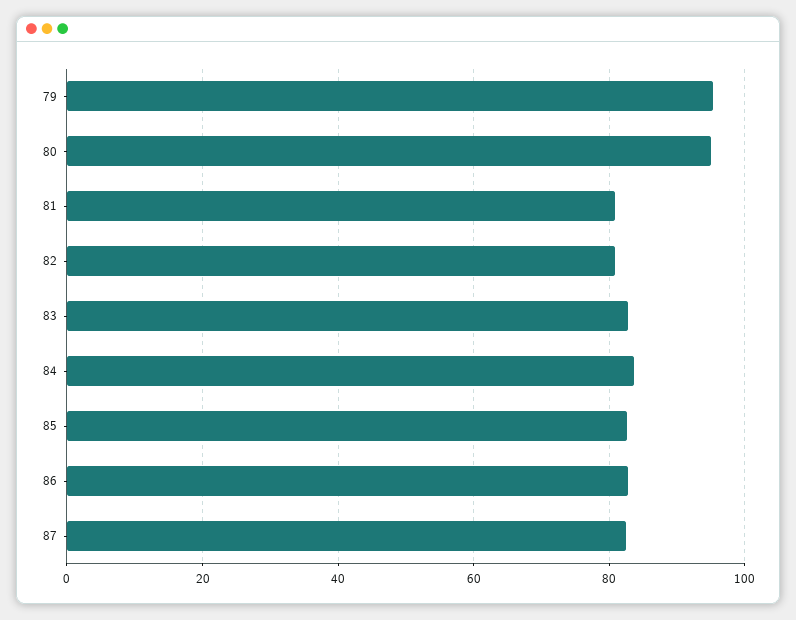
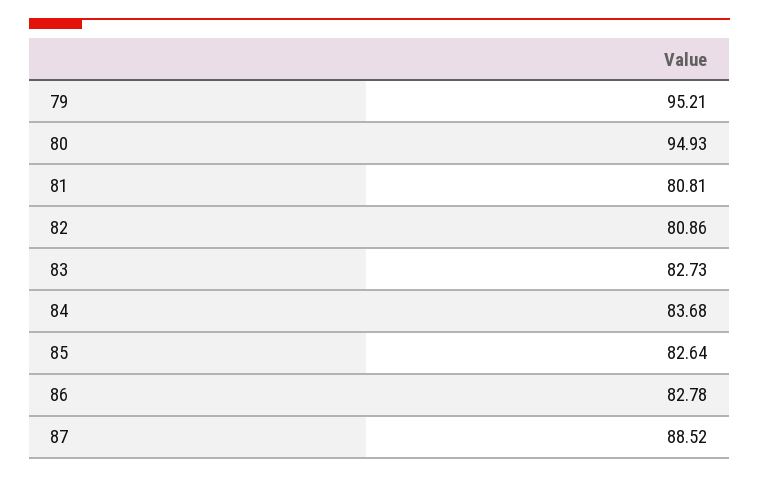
  {
    "79": 95.21,
    "80": 94.93,
    "81": 80.81,
    "82": 80.86,
    "83": 82.73,
    "84": 83.68,
    "85": 82.64,
    "86": 82.78,
-   "87": 82
+   "87": 88.52
  }

